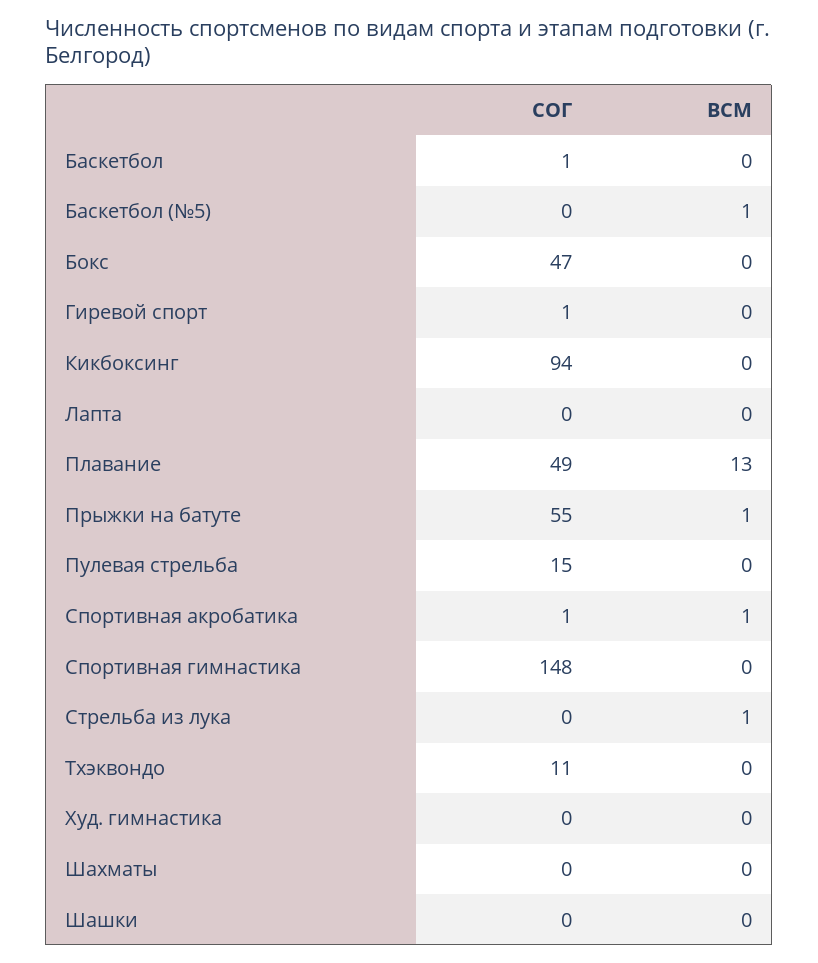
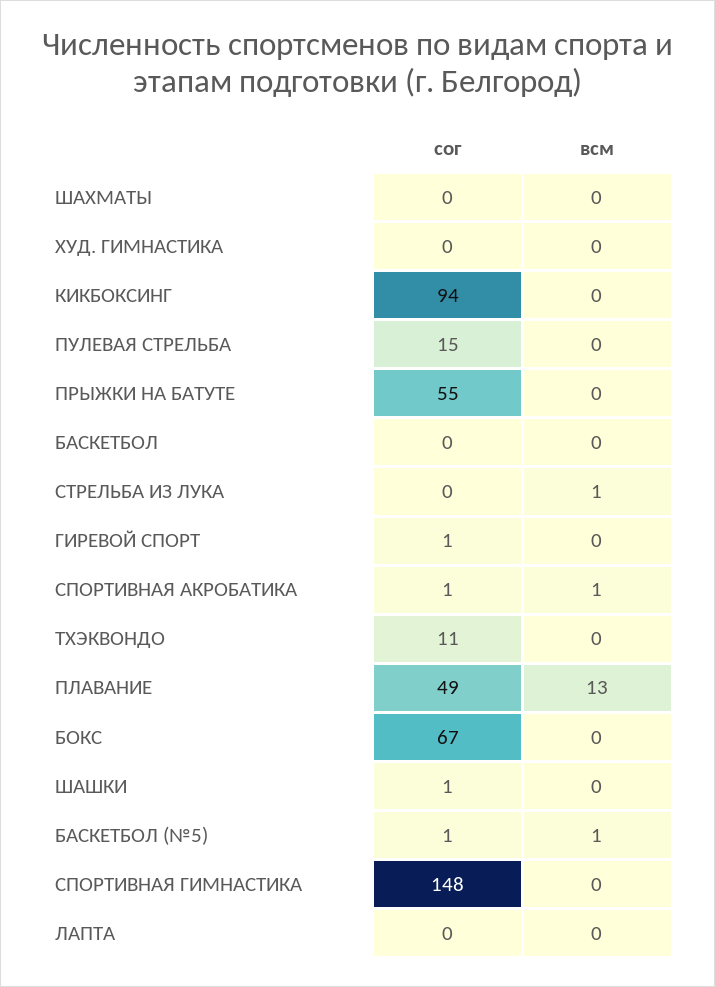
  {
    "СОГ": {
-     "Баскетбол": 1,
+     "Баскетбол": 0,
-     "Баскетбол (№5)": 0,
+     "Баскетбол (№5)": 1,
-     "Бокс": 47,
+     "Бокс": 67,
      "Гиревой спорт": 1,
      "Кикбоксинг": 94,
      "Лапта": 0,
      "Плавание": 49,
      "Прыжки на батуте": 55,
      "Пулевая стрельба": 15,
      "Спортивная акробатика": 1,
      "Спортивная гимнастика": 148,
      "Стрельба из лука": 0,
      "Тхэквондо": 11,
      "Худ. гимнастика": 0,
      "Шахматы": 0,
-     "Шашки": 0
+     "Шашки": 1
    },
    "ВСМ": {
      "Баскетбол": 0,
      "Баскетбол (№5)": 1,
      "Бокс": 0,
      "Гиревой спорт": 0,
      "Кикбоксинг": 0,
      "Лапта": 0,
      "Плавание": 13,
-     "Прыжки на батуте": 1,
+     "Прыжки на батуте": 0,
      "Пулевая стрельба": 0,
      "Спортивная акробатика": 1,
      "Спортивная гимнастика": 0,
      "Стрельба из лука": 1,
      "Тхэквондо": 0,
      "Худ. гимнастика": 0,
      "Шахматы": 0,
      "Шашки": 0
    }
  }

